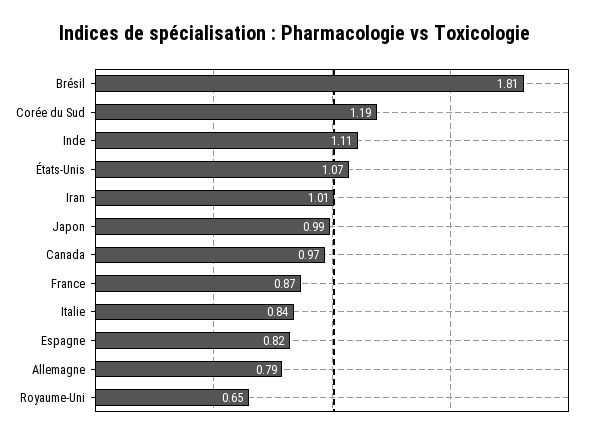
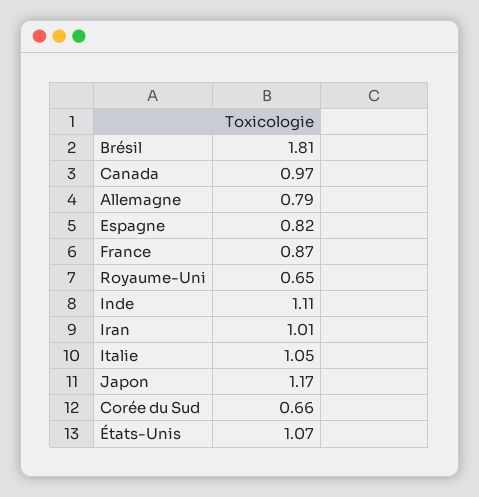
  {
    "Brésil": 1.81,
-   "Corée du Sud": 1.19,
+   "Corée du Sud": 0.66,
    "Inde": 1.11,
    "États-Unis": 1.07,
    "Iran": 1.01,
-   "Japon": 0.99,
+   "Japon": 1.17,
    "Canada": 0.97,
    "France": 0.87,
-   "Italie": 0.84,
+   "Italie": 1.05,
    "Espagne": 0.82,
    "Allemagne": 0.79,
    "Royaume-Uni": 0.65
  }

